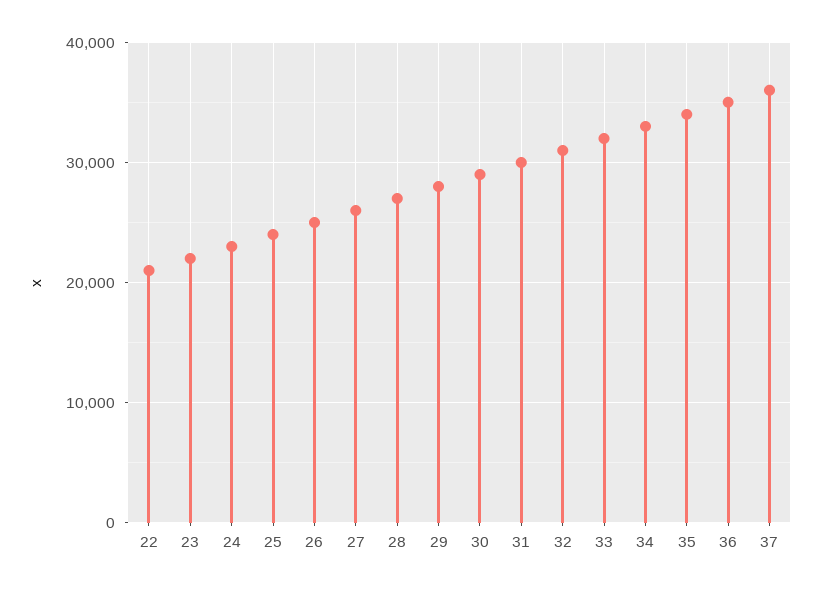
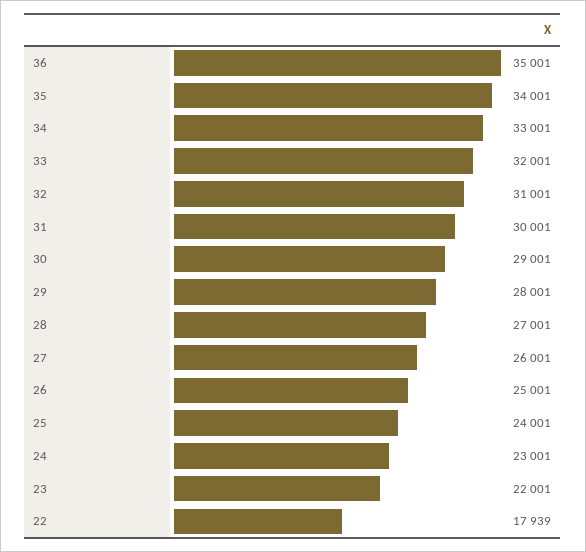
  {
-   "22": 21000,
+   "22": 17939,
    "23": 22001,
    "24": 23001,
    "25": 24001,
    "26": 25001,
    "27": 26001,
    "28": 27001,
    "29": 28001,
    "30": 29001,
    "31": 30001,
    "32": 31001,
    "33": 32001,
    "34": 33001,
    "35": 34001,
-   "36": 35001,
+   "36": 35001
-   "37": 36000
  }

